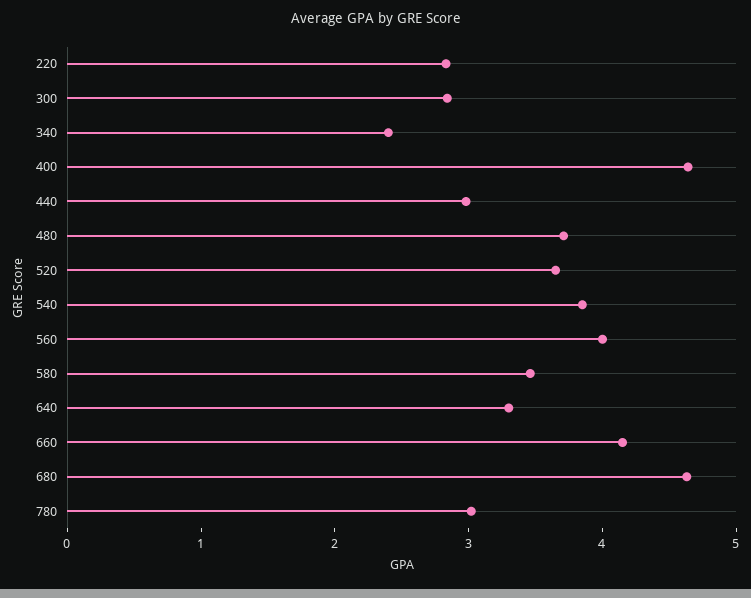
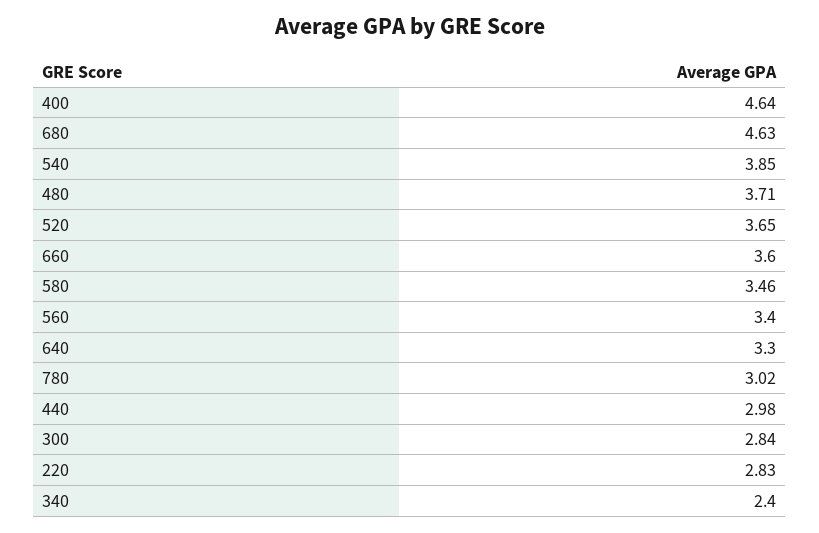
  {
    "220": 2.83,
    "300": 2.84,
    "340": 2.4,
    "400": 4.64,
    "440": 2.98,
    "480": 3.71,
    "520": 3.65,
    "540": 3.85,
-   "560": 4,
+   "560": 3.4,
    "580": 3.46,
    "640": 3.3,
-   "660": 4.2,
+   "660": 3.6,
    "680": 4.63,
    "780": 3.02
  }

